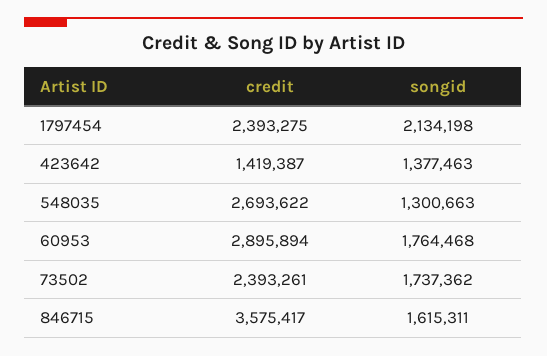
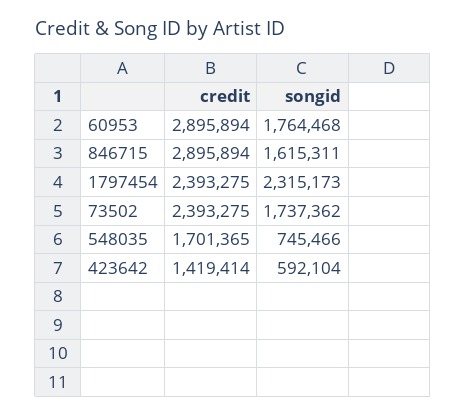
  {
    "credit": {
      "1797454": 2393275,
-     "423642": 1419387,
+     "423642": 1419414,
-     "548035": 2693622,
+     "548035": 1701365,
      "60953": 2895894,
-     "73502": 2393261,
+     "73502": 2393275,
-     "846715": 3575417
+     "846715": 2895894
    },
    "songid": {
-     "1797454": 2134198,
+     "1797454": 2315173,
-     "423642": 1377463,
+     "423642": 592104,
-     "548035": 1300663,
+     "548035": 745466,
      "60953": 1764468,
      "73502": 1737362,
      "846715": 1615311
    }
  }

